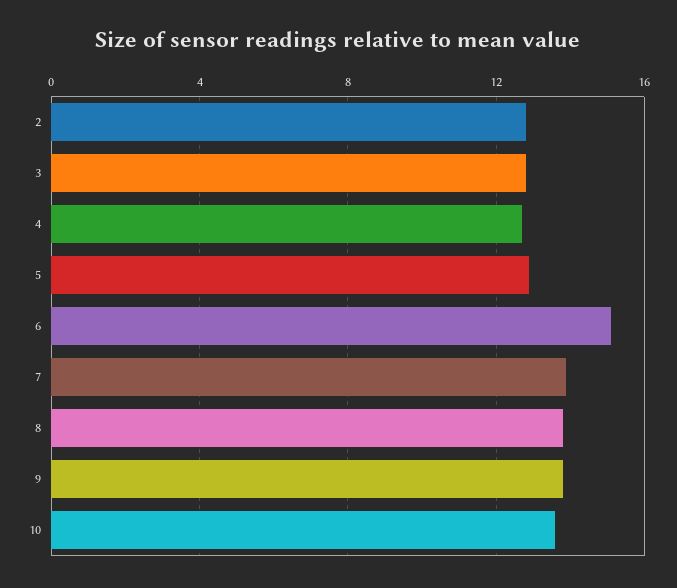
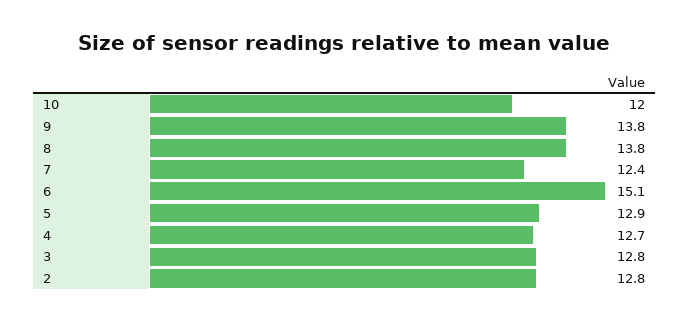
  {
    "2": 12.8,
    "3": 12.8,
    "4": 12.7,
    "5": 12.9,
    "6": 15.1,
-   "7": 14,
+   "7": 12.4,
    "8": 13.8,
    "9": 13.8,
-   "10": 13.5
+   "10": 12
  }

